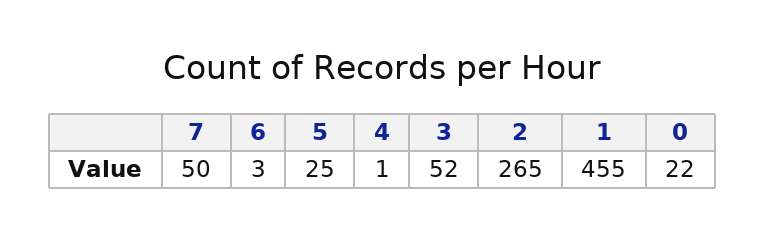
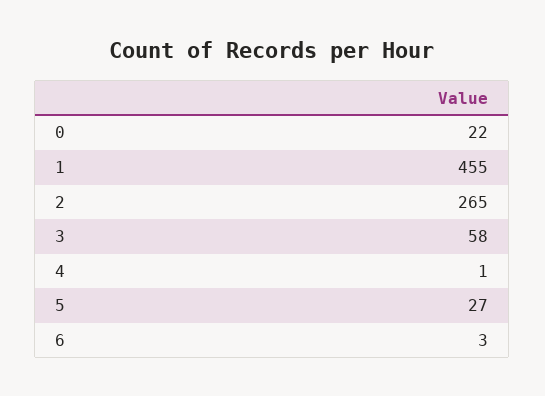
  {
-   "7": 50,
    "6": 3,
-   "5": 25,
+   "5": 27,
    "4": 1,
-   "3": 52,
+   "3": 58,
    "2": 265,
    "1": 455,
    "0": 22
  }

